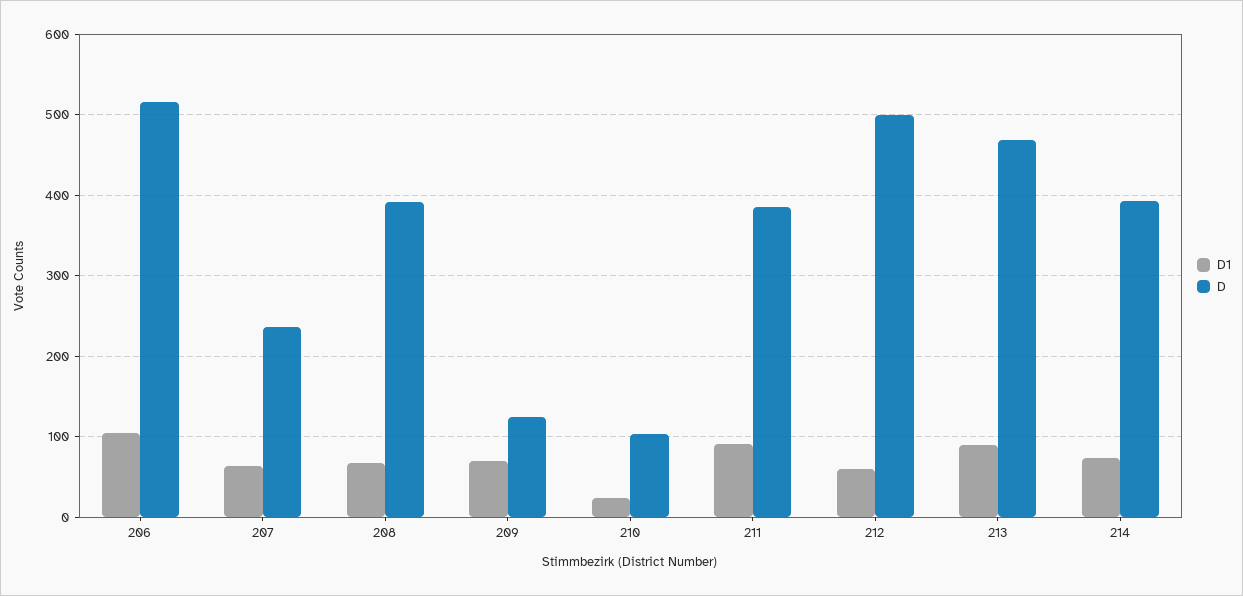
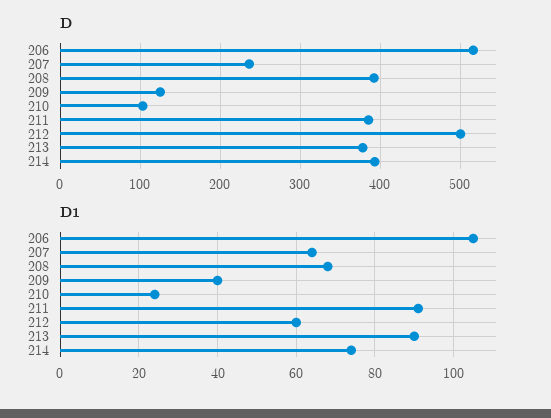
  {
    "D1": {
      "206": 105,
      "207": 65,
      "208": 70,
-     "209": 70,
+     "209": 40,
      "210": 25,
      "211": 90,
      "212": 60,
      "213": 90,
      "214": 75
    },
    "D": {
      "206": 520,
      "207": 240,
      "208": 390,
      "209": 130,
      "210": 100,
      "211": 390,
      "212": 500,
-     "213": 470,
+     "213": 380,
      "214": 390
    }
  }

